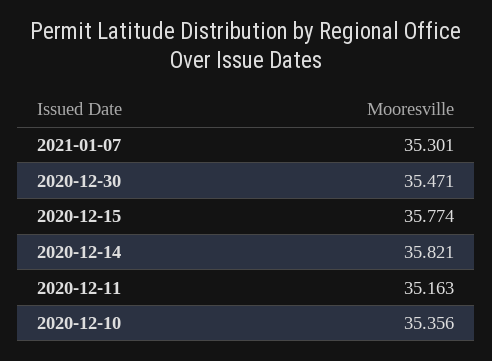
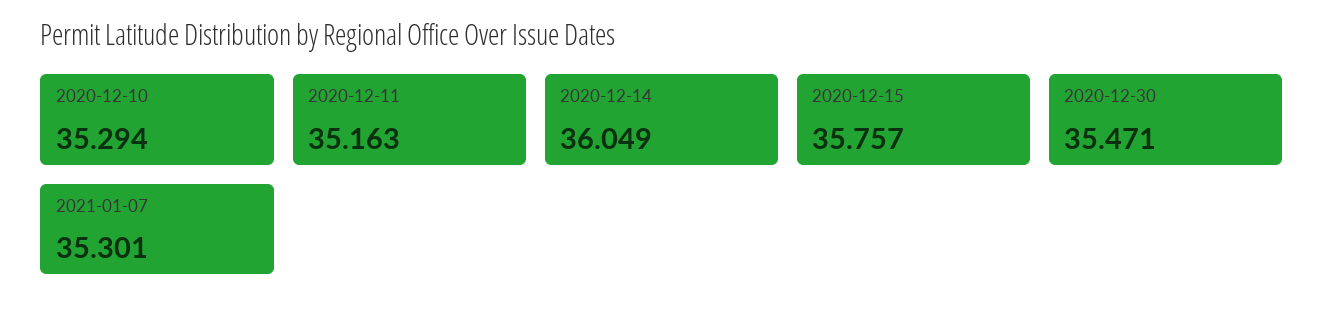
  {
    "2021-01-07": 35.301,
    "2020-12-30": 35.471,
-   "2020-12-15": 35.774,
+   "2020-12-15": 35.757,
-   "2020-12-14": 35.821,
+   "2020-12-14": 36.049,
    "2020-12-11": 35.163,
-   "2020-12-10": 35.356
+   "2020-12-10": 35.294
  }

